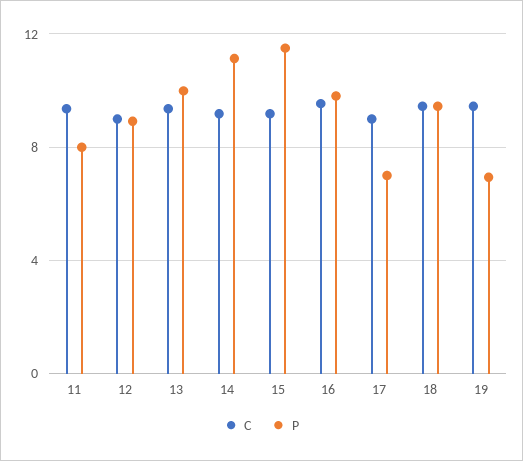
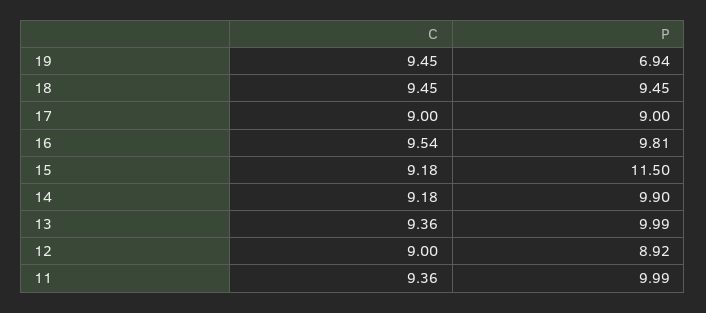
  {
    "C": {
      "11": 9.36,
      "12": 9,
      "13": 9.36,
      "14": 9.18,
      "15": 9.18,
      "16": 9.54,
      "17": 9,
      "18": 9.45,
      "19": 9.45
    },
    "P": {
-     "11": 8,
+     "11": 9.99,
      "12": 8.92,
      "13": 9.99,
-     "14": 11,
+     "14": 9.9,
      "15": 11.5,
      "16": 9.81,
-     "17": 7,
+     "17": 9,
      "18": 9.45,
      "19": 6.94
    }
  }

